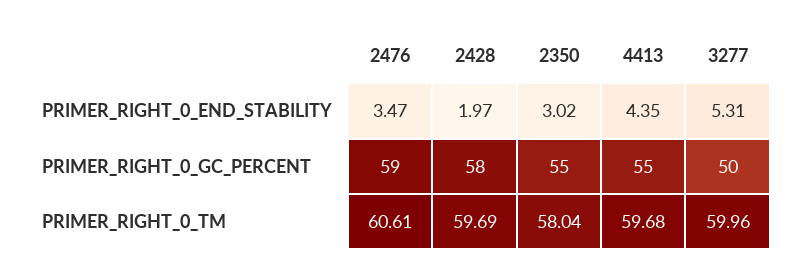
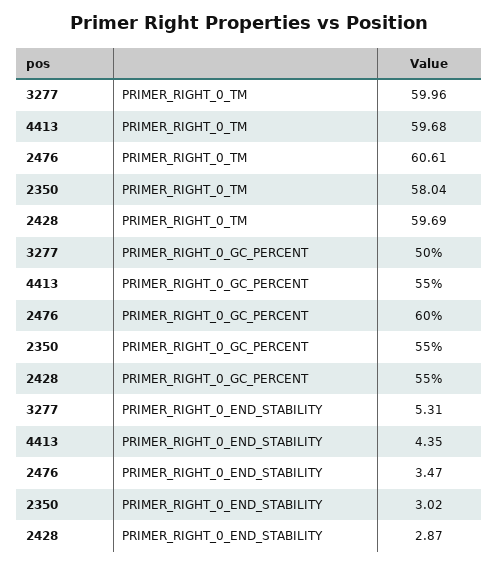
  {
    "2476": {
      "PRIMER_RIGHT_0_END_STABILITY": 3.47,
-     "PRIMER_RIGHT_0_GC_PERCENT": 59,
+     "PRIMER_RIGHT_0_GC_PERCENT": 60,
      "PRIMER_RIGHT_0_TM": 60.61
    },
    "2428": {
-     "PRIMER_RIGHT_0_END_STABILITY": 1.97,
+     "PRIMER_RIGHT_0_END_STABILITY": 2.87,
-     "PRIMER_RIGHT_0_GC_PERCENT": 58,
+     "PRIMER_RIGHT_0_GC_PERCENT": 55,
      "PRIMER_RIGHT_0_TM": 59.69
    },
    "2350": {
      "PRIMER_RIGHT_0_END_STABILITY": 3.02,
      "PRIMER_RIGHT_0_GC_PERCENT": 55,
      "PRIMER_RIGHT_0_TM": 58.04
    },
    "4413": {
      "PRIMER_RIGHT_0_END_STABILITY": 4.35,
      "PRIMER_RIGHT_0_GC_PERCENT": 55,
      "PRIMER_RIGHT_0_TM": 59.68
    },
    "3277": {
      "PRIMER_RIGHT_0_END_STABILITY": 5.31,
      "PRIMER_RIGHT_0_GC_PERCENT": 50,
      "PRIMER_RIGHT_0_TM": 59.96
    }
  }

